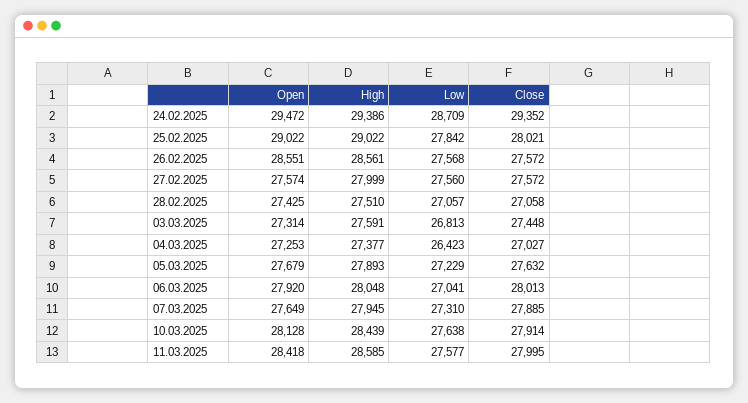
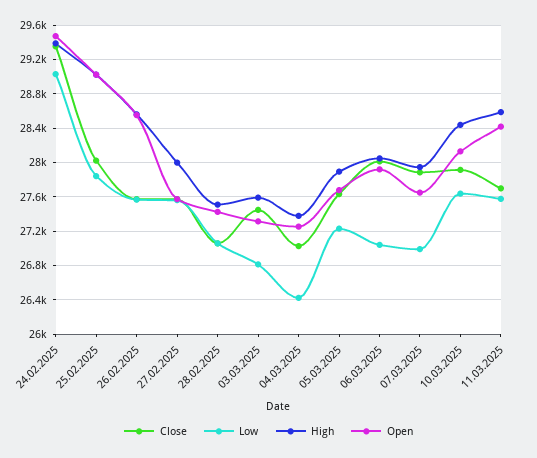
  {
    "Open": {
      "24.02.2025": 29472,
      "25.02.2025": 29022,
      "26.02.2025": 28551,
      "27.02.2025": 27574,
      "28.02.2025": 27425,
      "03.03.2025": 27314,
      "04.03.2025": 27253,
      "05.03.2025": 27679,
      "06.03.2025": 27920,
      "07.03.2025": 27649,
      "10.03.2025": 28128,
      "11.03.2025": 28418
    },
    "High": {
      "24.02.2025": 29386,
      "25.02.2025": 29022,
      "26.02.2025": 28561,
      "27.02.2025": 27999,
      "28.02.2025": 27510,
      "03.03.2025": 27591,
      "04.03.2025": 27377,
      "05.03.2025": 27893,
      "06.03.2025": 28048,
      "07.03.2025": 27945,
      "10.03.2025": 28439,
      "11.03.2025": 28585
    },
    "Low": {
-     "24.02.2025": 28709,
+     "24.02.2025": 29000,
      "25.02.2025": 27842,
      "26.02.2025": 27568,
      "27.02.2025": 27560,
      "28.02.2025": 27057,
      "03.03.2025": 26813,
      "04.03.2025": 26423,
      "05.03.2025": 27229,
      "06.03.2025": 27041,
-     "07.03.2025": 27310,
+     "07.03.2025": 27000,
      "10.03.2025": 27638,
      "11.03.2025": 27577
    },
    "Close": {
      "24.02.2025": 29352,
      "25.02.2025": 28021,
      "26.02.2025": 27572,
      "27.02.2025": 27572,
      "28.02.2025": 27058,
      "03.03.2025": 27448,
      "04.03.2025": 27027,
      "05.03.2025": 27632,
      "06.03.2025": 28013,
      "07.03.2025": 27885,
      "10.03.2025": 27914,
-     "11.03.2025": 27995
+     "11.03.2025": 27700
    }
  }

